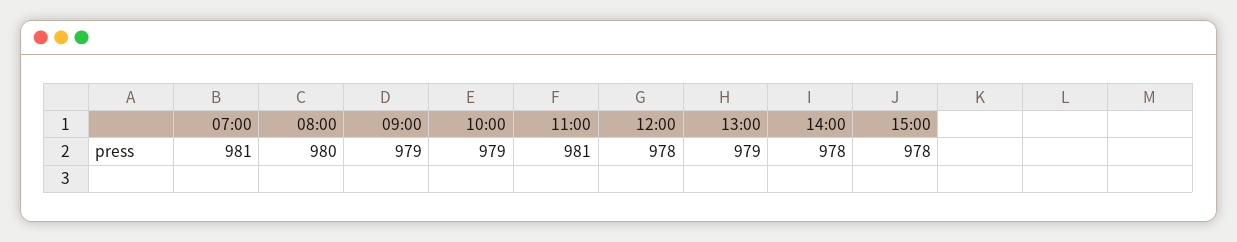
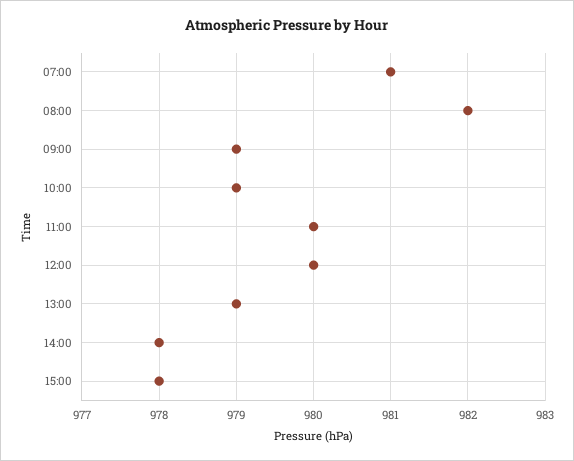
  {
    "07:00": 981,
-   "08:00": 980,
+   "08:00": 982,
    "09:00": 979,
    "10:00": 979,
-   "11:00": 981,
+   "11:00": 980,
-   "12:00": 978,
+   "12:00": 980,
    "13:00": 979,
    "14:00": 978,
    "15:00": 978
  }

